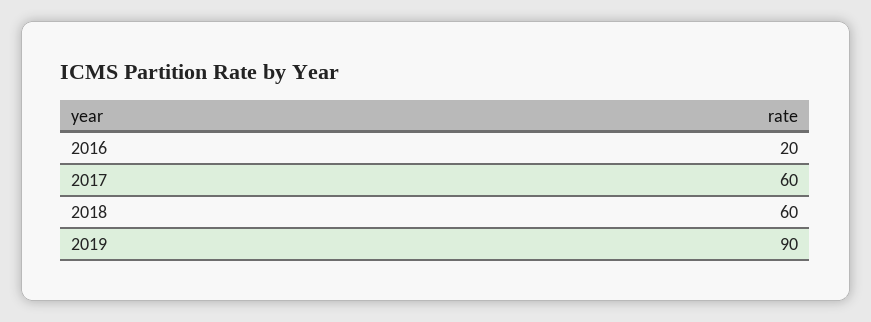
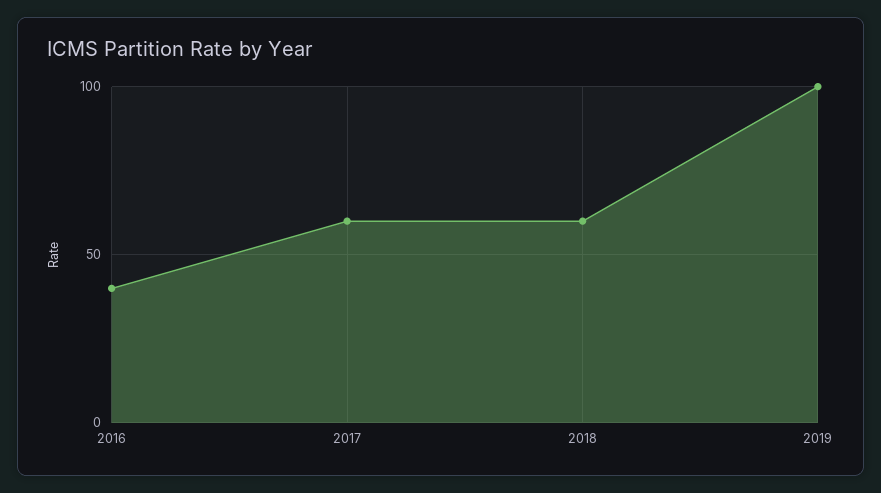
  {
-   "2016": 20,
+   "2016": 40,
    "2017": 60,
    "2018": 60,
-   "2019": 90
+   "2019": 100
  }

